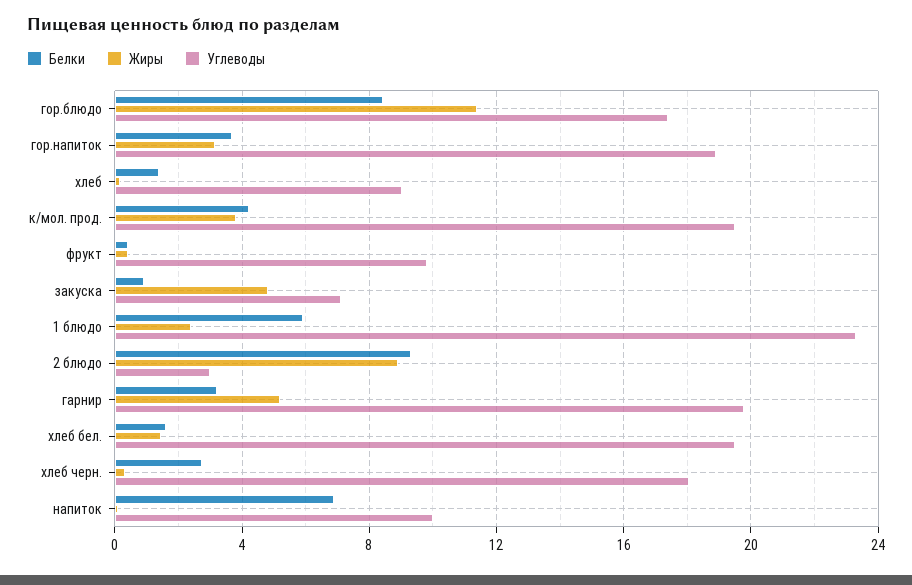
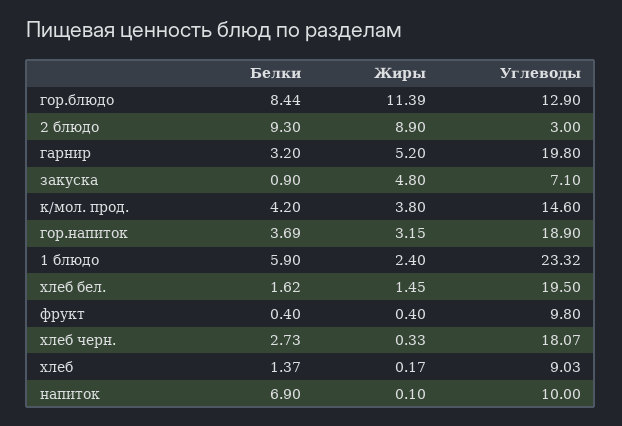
  {
    "Белки": {
      "гор.блюдо": 8.44,
      "гор.напиток": 3.69,
      "хлеб": 1.37,
      "к/мол. прод.": 4.2,
      "фрукт": 0.4,
      "закуска": 0.9,
      "1 блюдо": 5.9,
      "2 блюдо": 9.3,
      "гарнир": 3.2,
      "хлеб бел.": 1.62,
      "хлеб черн.": 2.73,
      "напиток": 6.9
    },
    "Жиры": {
      "гор.блюдо": 11.39,
      "гор.напиток": 3.15,
      "хлеб": 0.17,
      "к/мол. прод.": 3.8,
      "фрукт": 0.4,
      "закуска": 4.8,
      "1 блюдо": 2.4,
      "2 блюдо": 8.9,
      "гарнир": 5.2,
      "хлеб бел.": 1.45,
      "хлеб черн.": 0.33,
      "напиток": 0.1
    },
    "Углеводы": {
-     "гор.блюдо": 17.5,
+     "гор.блюдо": 12.9,
      "гор.напиток": 18.9,
      "хлеб": 9.03,
-     "к/мол. прод.": 19.5,
+     "к/мол. прод.": 14.6,
      "фрукт": 9.8,
      "закуска": 7.1,
      "1 блюдо": 23.32,
      "2 блюдо": 3,
      "гарнир": 19.8,
      "хлеб бел.": 19.5,
      "хлеб черн.": 18.07,
      "напиток": 10
    }
  }

